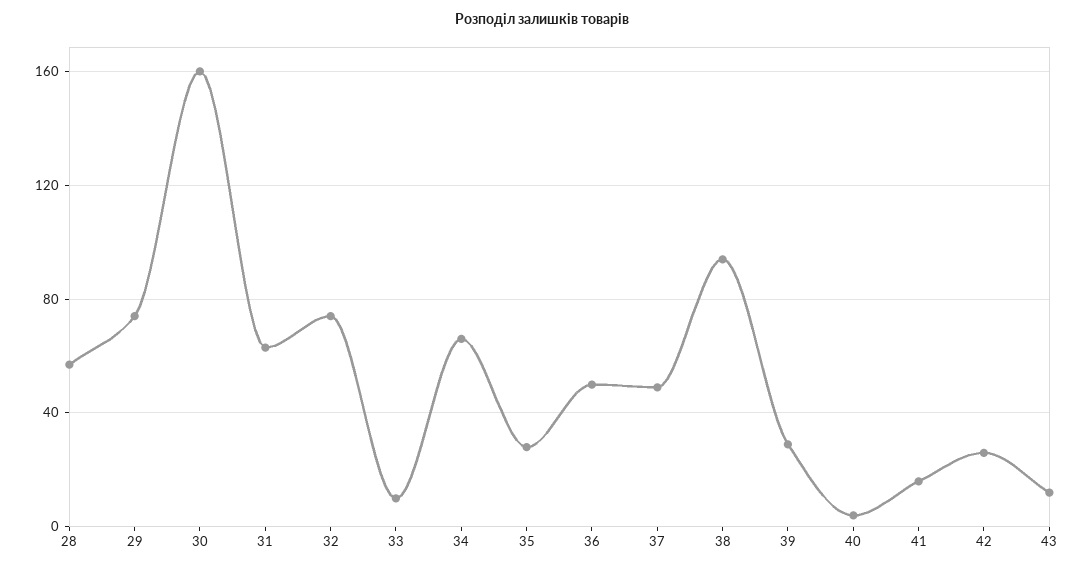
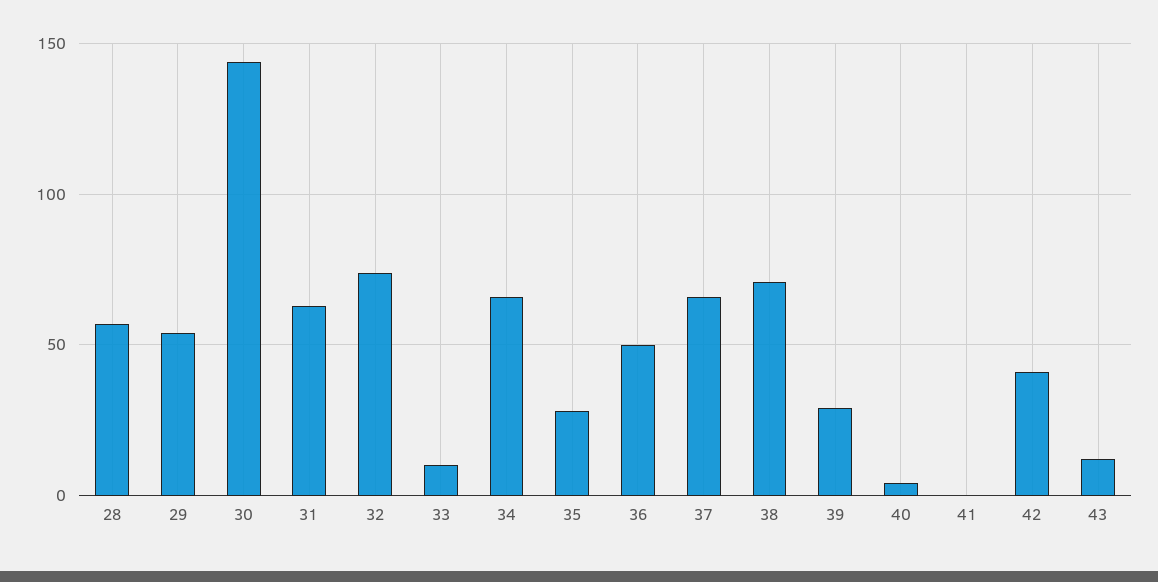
  {
    "28": 55,
-   "29": 75,
+   "29": 55,
-   "30": 160,
+   "30": 145,
    "31": 65,
    "32": 75,
    "33": 10,
    "34": 65,
    "35": 30,
    "36": 50,
-   "37": 50,
+   "37": 65,
-   "38": 95,
+   "38": 70,
    "39": 30,
    "40": 5,
-   "41": 15,
+   "41": 0,
-   "42": 25,
+   "42": 40,
    "43": 10
  }

